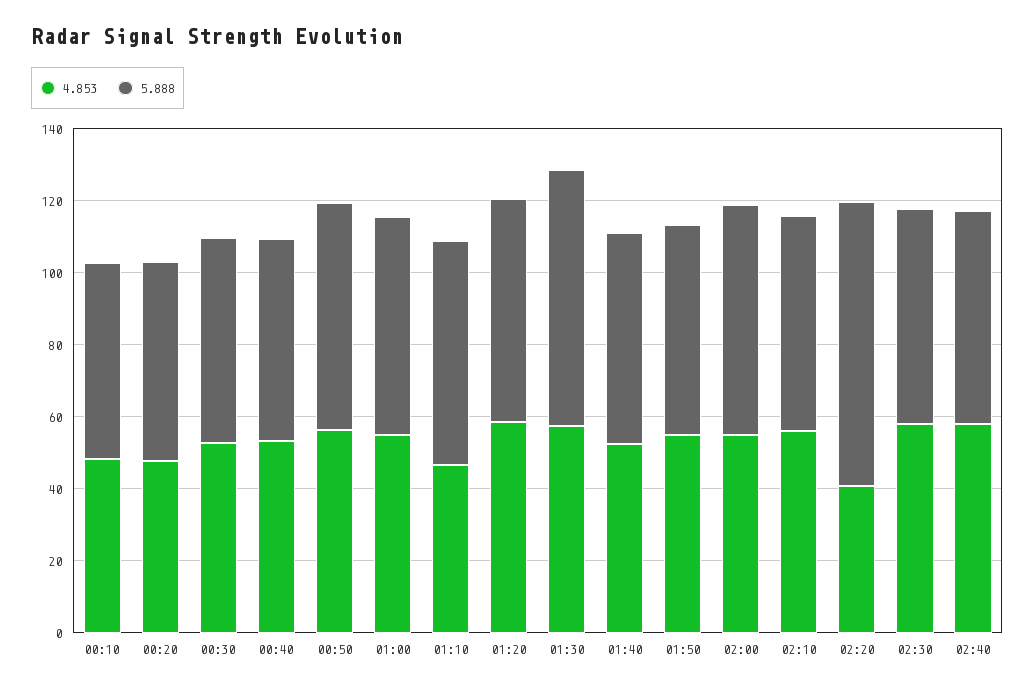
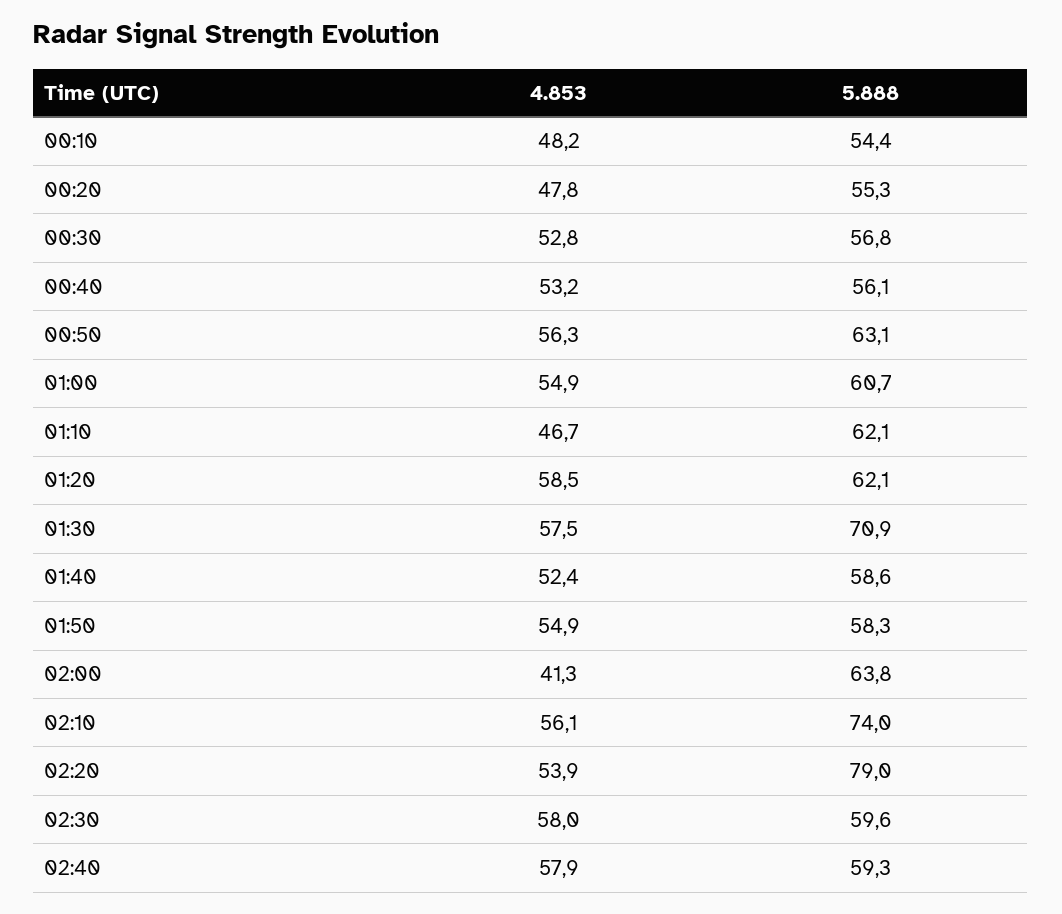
  {
    "4.853": {
      "00:10": 48.2,
      "00:20": 47.8,
      "00:30": 52.8,
      "00:40": 53.2,
      "00:50": 56.3,
      "01:00": 54.9,
      "01:10": 46.7,
      "01:20": 58.5,
      "01:30": 57.5,
      "01:40": 52.4,
      "01:50": 54.9,
-     "02:00": 55,
+     "02:00": 41.3,
      "02:10": 56.1,
-     "02:20": 40,
+     "02:20": 53.9,
      "02:30": 58,
      "02:40": 57.9
    },
    "5.888": {
      "00:10": 54.4,
      "00:20": 55.3,
      "00:30": 56.8,
      "00:40": 56.1,
      "00:50": 63.1,
      "01:00": 60.7,
      "01:10": 62.1,
      "01:20": 62.1,
      "01:30": 70.9,
      "01:40": 58.6,
      "01:50": 58.3,
      "02:00": 63.8,
-     "02:10": 60,
+     "02:10": 74,
      "02:20": 79,
      "02:30": 59.6,
      "02:40": 59.3
    }
  }

